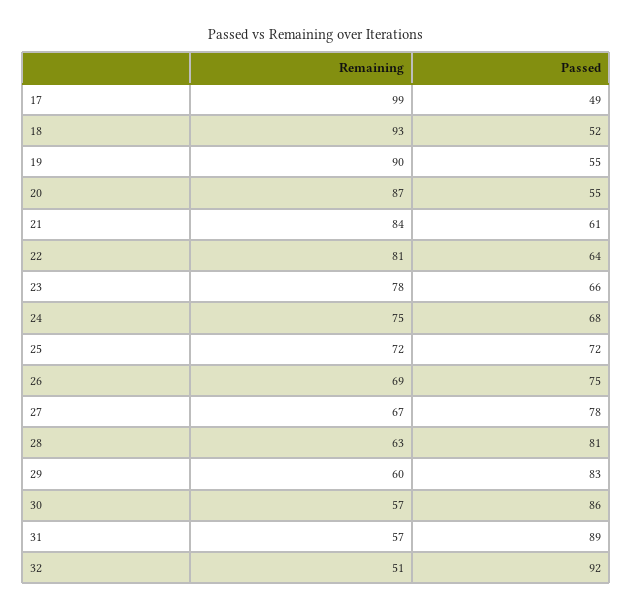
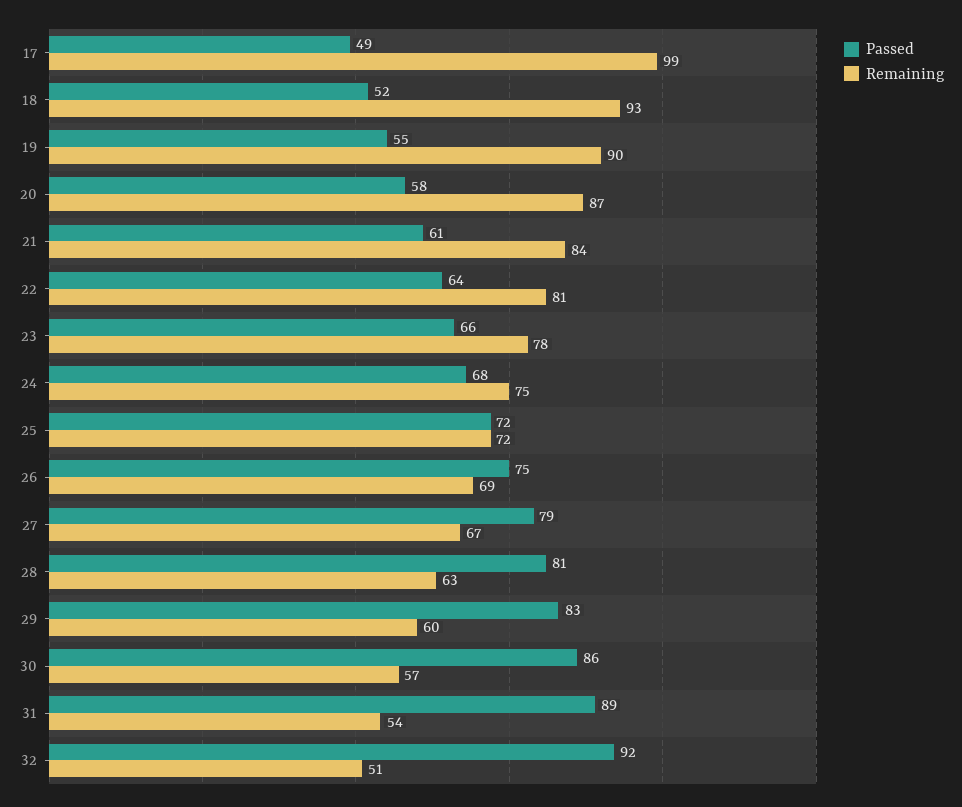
  {
    "Remaining": {
      "17": 99,
      "18": 93,
      "19": 90,
      "20": 87,
      "21": 84,
      "22": 81,
      "23": 78,
      "24": 75,
      "25": 72,
      "26": 69,
      "27": 67,
      "28": 63,
      "29": 60,
      "30": 57,
-     "31": 57,
+     "31": 54,
      "32": 51
    },
    "Passed": {
      "17": 49,
      "18": 52,
      "19": 55,
-     "20": 55,
+     "20": 58,
      "21": 61,
      "22": 64,
      "23": 66,
      "24": 68,
      "25": 72,
      "26": 75,
-     "27": 78,
+     "27": 79,
      "28": 81,
      "29": 83,
      "30": 86,
      "31": 89,
      "32": 92
    }
  }

